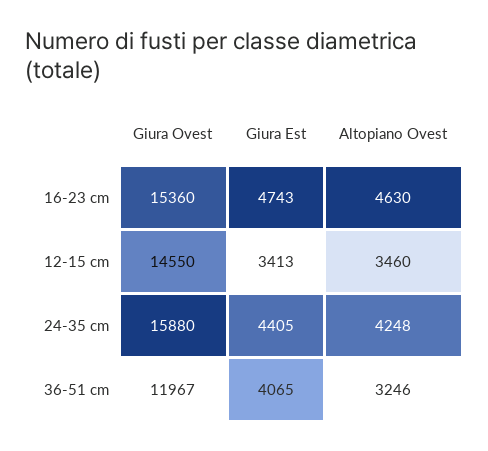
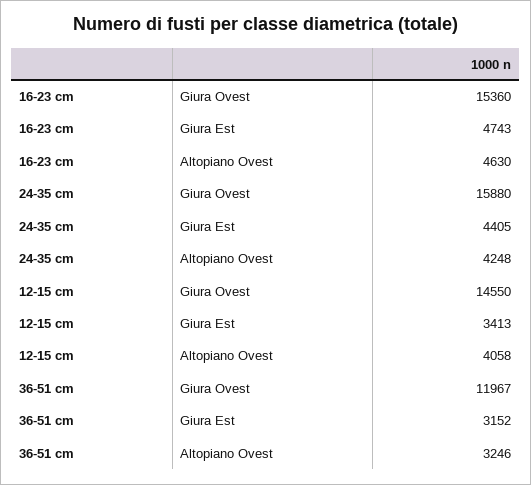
  {
    "Giura Ovest": {
      "16-23 cm": 15360,
      "12-15 cm": 14550,
      "24-35 cm": 15880,
      "36-51 cm": 11967
    },
    "Giura Est": {
      "16-23 cm": 4743,
      "12-15 cm": 3413,
      "24-35 cm": 4405,
-     "36-51 cm": 4065
+     "36-51 cm": 3152
    },
    "Altopiano Ovest": {
      "16-23 cm": 4630,
-     "12-15 cm": 3460,
+     "12-15 cm": 4058,
      "24-35 cm": 4248,
      "36-51 cm": 3246
    }
  }

